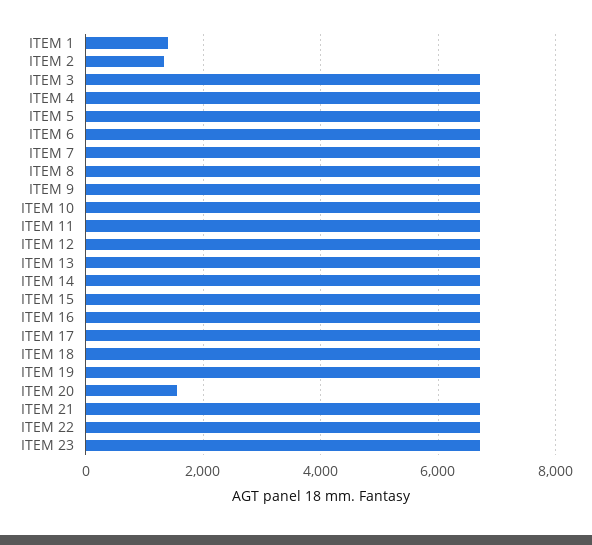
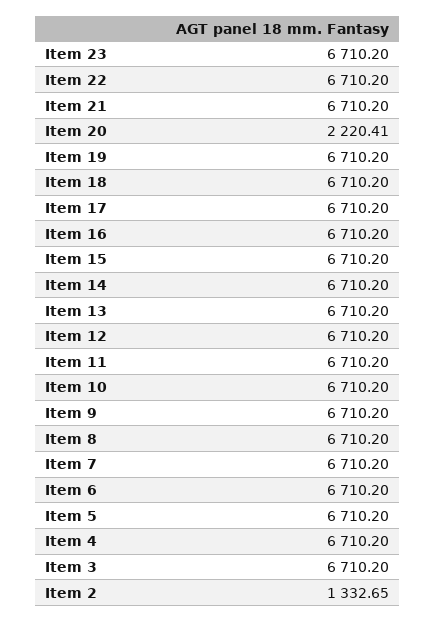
  {
-   "ITEM 1": 1400,
    "ITEM 2": 1332.65,
    "ITEM 3": 6710.2,
    "ITEM 4": 6710.2,
    "ITEM 5": 6710.2,
    "ITEM 6": 6710.2,
    "ITEM 7": 6710.2,
    "ITEM 8": 6710.2,
    "ITEM 9": 6710.2,
    "ITEM 10": 6710.2,
    "ITEM 11": 6710.2,
    "ITEM 12": 6710.2,
    "ITEM 13": 6710.2,
    "ITEM 14": 6710.2,
    "ITEM 15": 6710.2,
    "ITEM 16": 6710.2,
    "ITEM 17": 6710.2,
    "ITEM 18": 6710.2,
    "ITEM 19": 6710.2,
-   "ITEM 20": 1600,
+   "ITEM 20": 2220.41,
    "ITEM 21": 6710.2,
    "ITEM 22": 6710.2,
    "ITEM 23": 6710.2
  }

